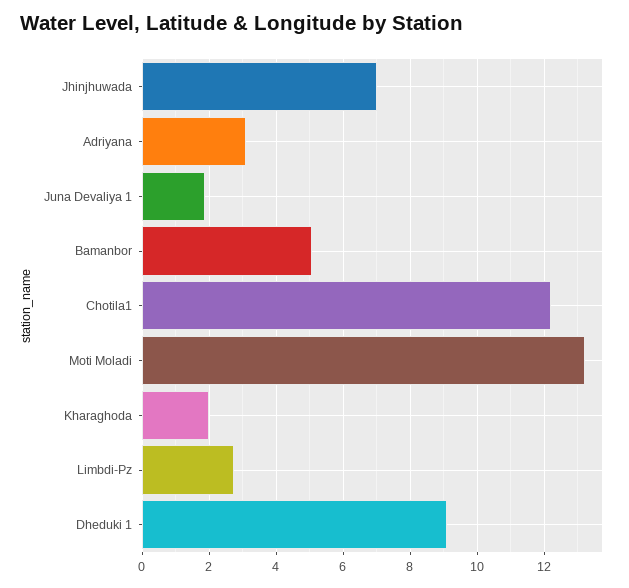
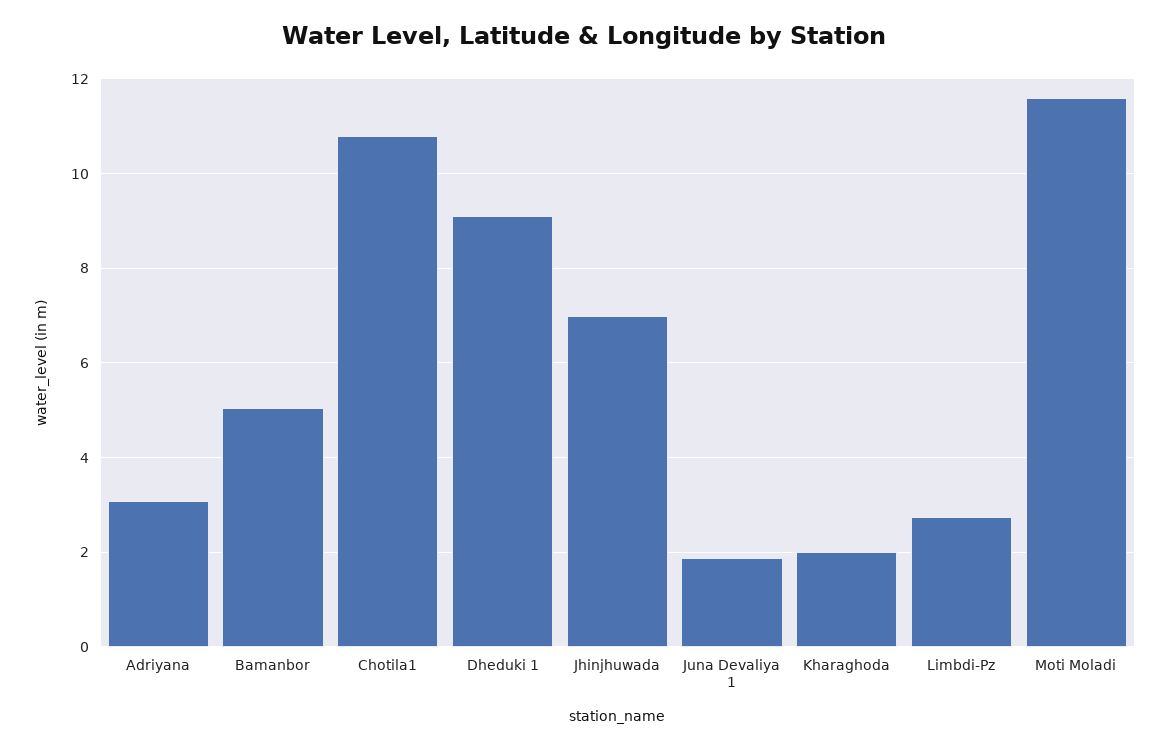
  {
    "Jhinjhuwada": 7,
    "Adriyana": 3,
    "Juna Devaliya 1": 1.8,
    "Bamanbor": 5,
-   "Chotila1": 12.2,
+   "Chotila1": 10.8,
-   "Moti Moladi": 13.2,
+   "Moti Moladi": 11.6,
    "Kharaghoda": 2,
    "Limbdi-Pz": 2.8,
    "Dheduki 1": 9.2
  }

